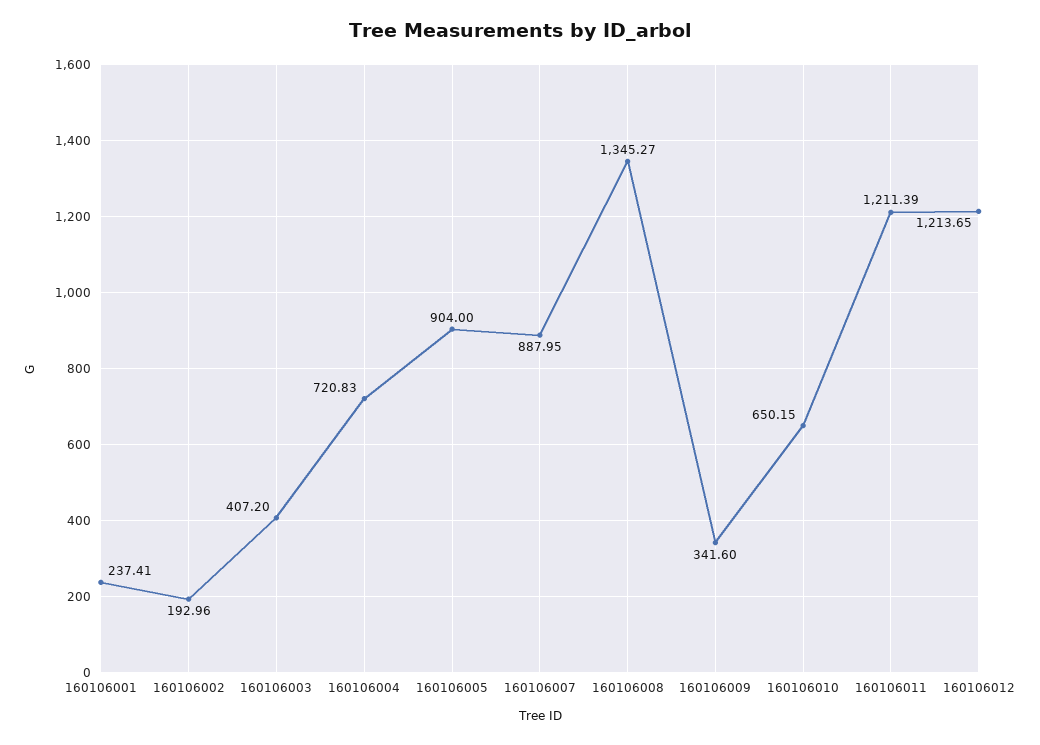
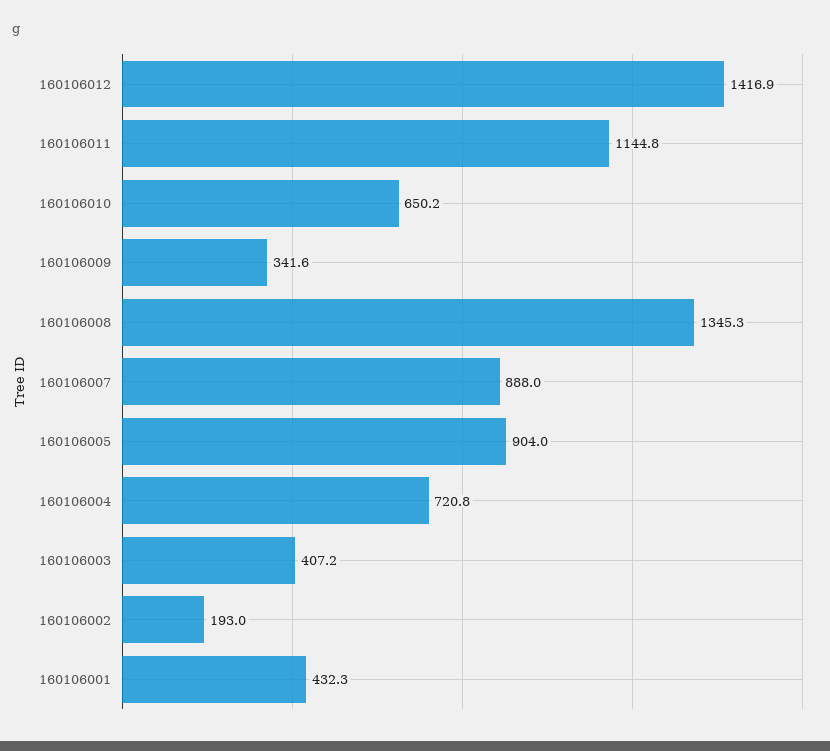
  {
-   "160106001": 237.41,
+   "160106001": 432.3,
    "160106002": 192.96,
    "160106003": 407.2,
    "160106004": 720.83,
    "160106005": 904,
    "160106007": 887.95,
    "160106008": 1345.27,
    "160106009": 341.6,
    "160106010": 650.15,
-   "160106011": 1211.39,
+   "160106011": 1144.8,
-   "160106012": 1213.65
+   "160106012": 1416.9
  }

